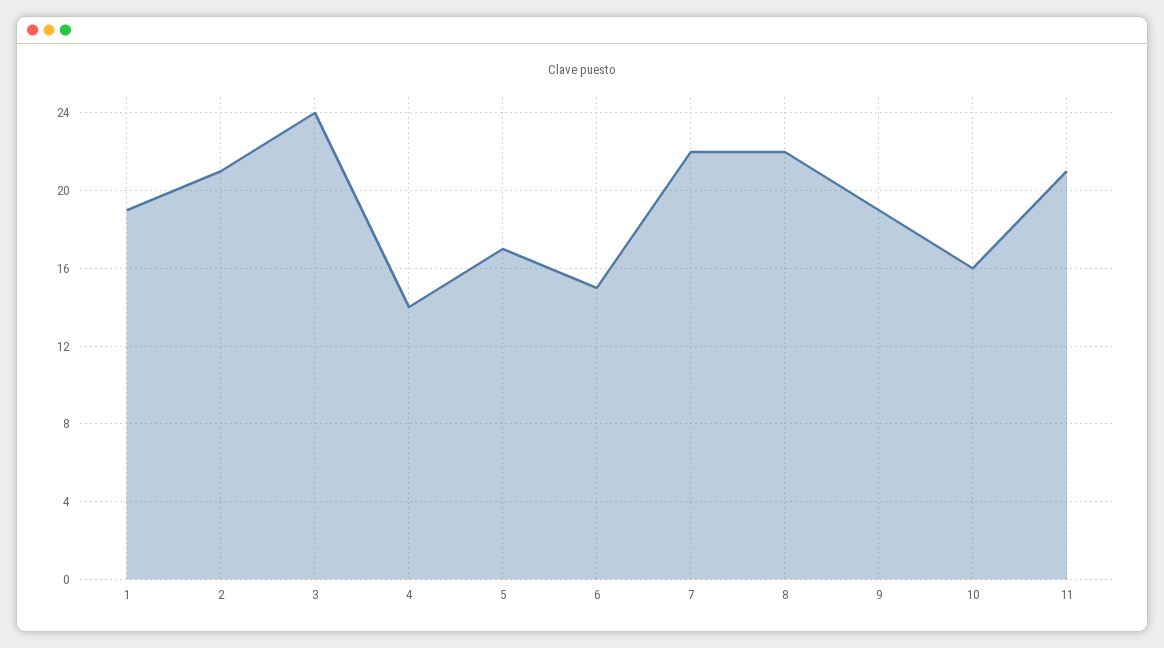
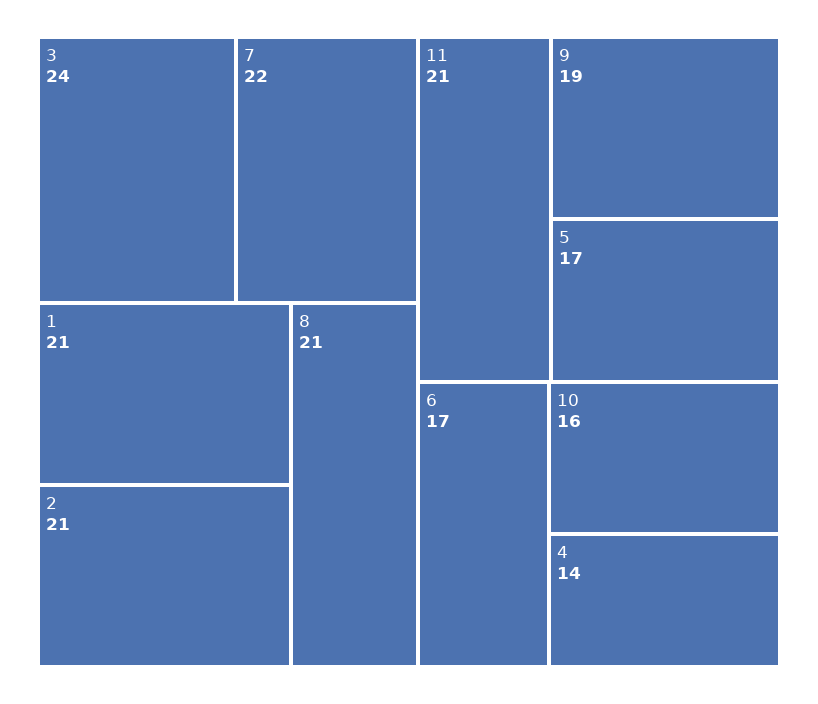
  {
-   "1": 19,
+   "1": 21,
    "2": 21,
    "3": 24,
    "4": 14,
    "5": 17,
-   "6": 15,
+   "6": 17,
    "7": 22,
-   "8": 22,
+   "8": 21,
    "9": 19,
    "10": 16,
    "11": 21
  }

